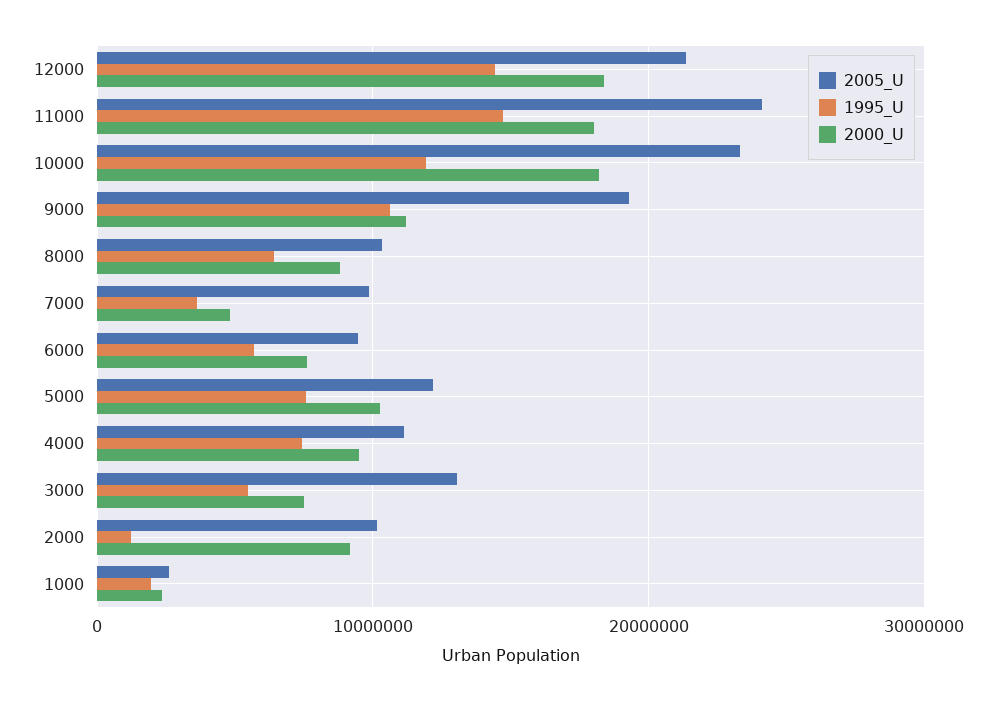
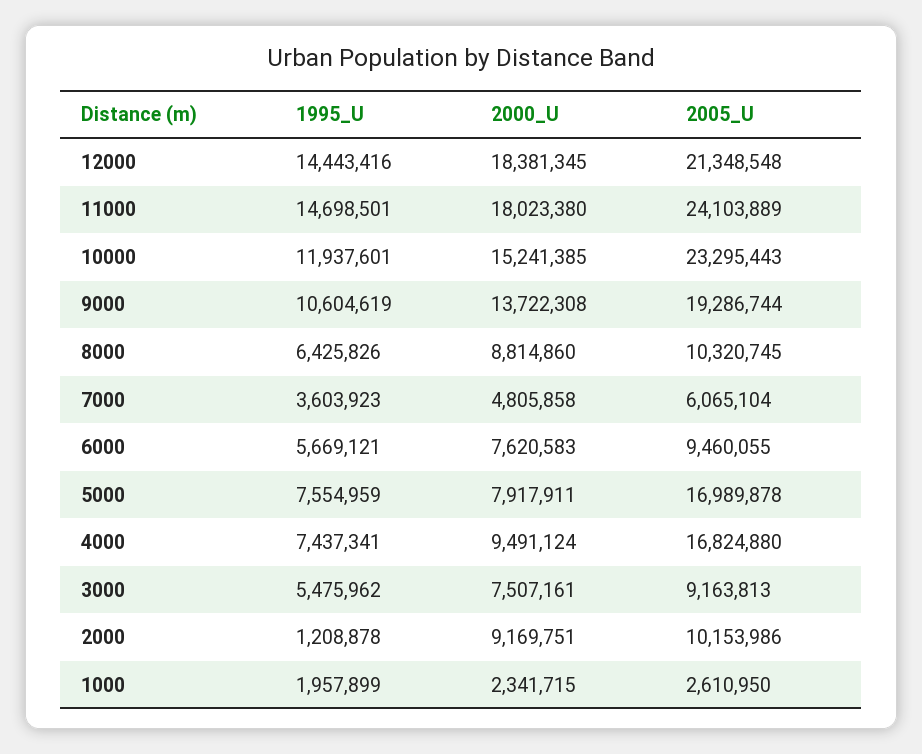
  {
    "2005_U": {
      "12000": 21348548,
      "11000": 24103889,
      "10000": 23295443,
      "9000": 19286744,
      "8000": 10320745,
-     "7000": 10000000,
+     "7000": 6065104,
      "6000": 9460055,
-     "5000": 12000000,
+     "5000": 16989878,
-     "4000": 11000000,
+     "4000": 16824880,
-     "3000": 13000000,
+     "3000": 9163813,
      "2000": 10153986,
      "1000": 2610950
    },
    "1995_U": {
      "12000": 14443416,
      "11000": 14698501,
      "10000": 11937601,
      "9000": 10604619,
      "8000": 6425826,
      "7000": 3603923,
      "6000": 5669121,
      "5000": 7554959,
      "4000": 7437341,
      "3000": 5475962,
      "2000": 1208878,
      "1000": 1957899
    },
    "2000_U": {
      "12000": 18381345,
      "11000": 18023380,
-     "10000": 18000000,
+     "10000": 15241385,
-     "9000": 11000000,
+     "9000": 13722308,
      "8000": 8814860,
      "7000": 4805858,
      "6000": 7620583,
-     "5000": 10000000,
+     "5000": 7917911,
      "4000": 9491124,
      "3000": 7507161,
      "2000": 9169751,
      "1000": 2341715
    }
  }

